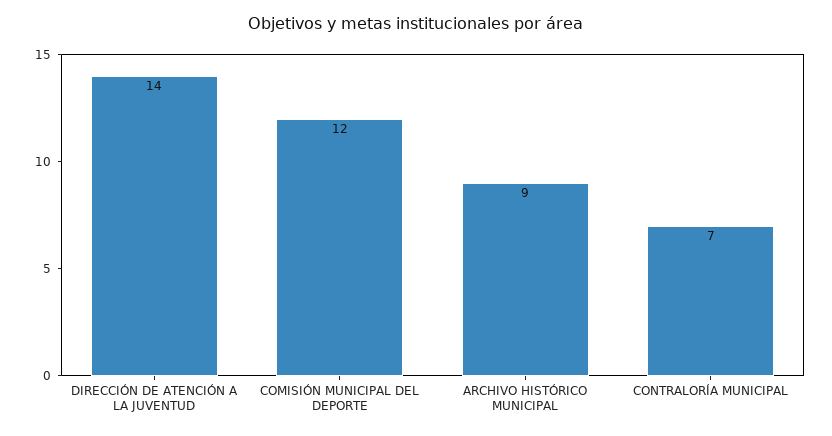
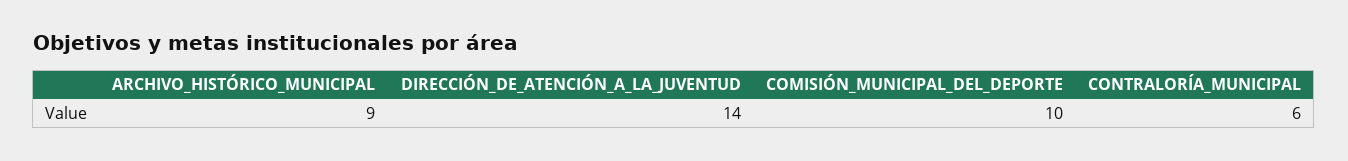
  {
    "DIRECCIÓN DE ATENCIÓN A LA JUVENTUD": 14,
-   "COMISIÓN MUNICIPAL DEL DEPORTE": 12,
+   "COMISIÓN MUNICIPAL DEL DEPORTE": 10,
    "ARCHIVO HISTÓRICO MUNICIPAL": 9,
-   "CONTRALORÍA MUNICIPAL": 7
+   "CONTRALORÍA MUNICIPAL": 6
  }

